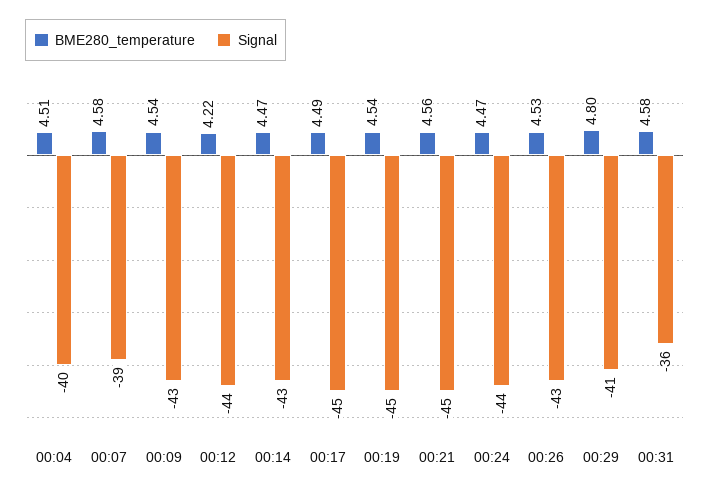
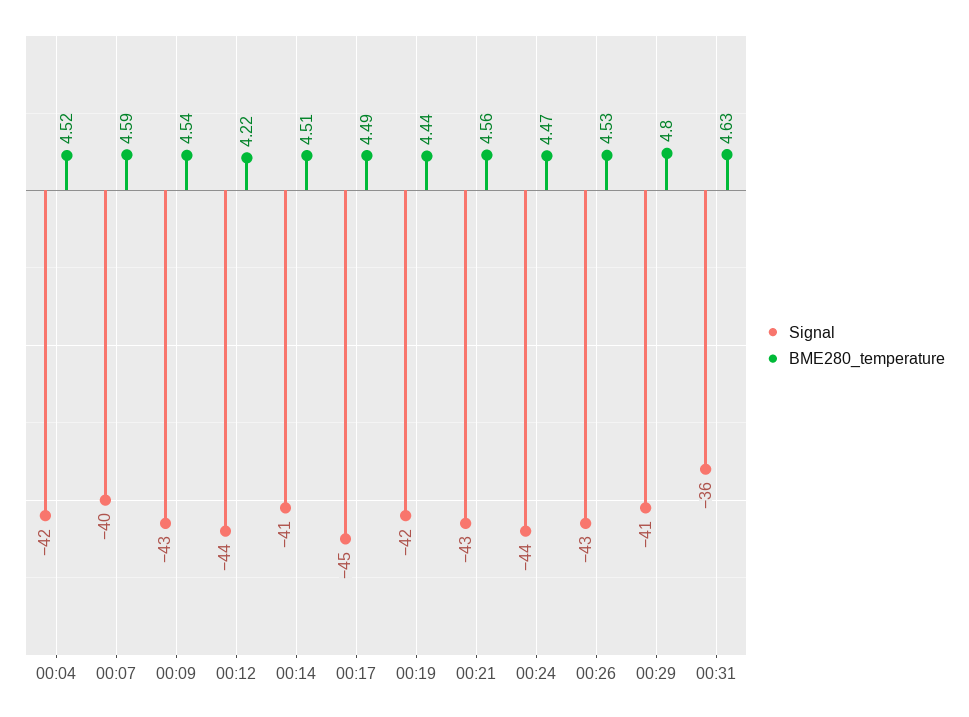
  {
    "BME280_temperature": {
-     "00:04": 4.51,
+     "00:04": 4.52,
-     "00:07": 4.58,
+     "00:07": 4.59,
      "00:09": 4.54,
      "00:12": 4.22,
-     "00:14": 4.47,
+     "00:14": 4.51,
      "00:17": 4.49,
-     "00:19": 4.54,
+     "00:19": 4.44,
      "00:21": 4.56,
      "00:24": 4.47,
      "00:26": 4.53,
      "00:29": 4.8,
-     "00:31": 4.58
+     "00:31": 4.63
    },
    "Signal": {
-     "00:04": -40,
+     "00:04": -42,
-     "00:07": -39,
+     "00:07": -40,
      "00:09": -43,
      "00:12": -44,
-     "00:14": -43,
+     "00:14": -41,
      "00:17": -45,
-     "00:19": -45,
+     "00:19": -42,
-     "00:21": -45,
+     "00:21": -43,
      "00:24": -44,
      "00:26": -43,
      "00:29": -41,
      "00:31": -36
    }
  }

